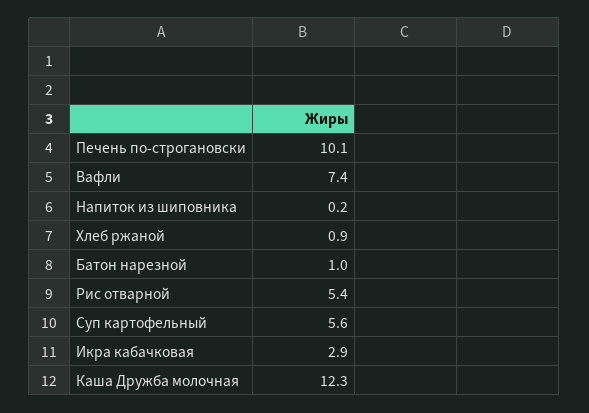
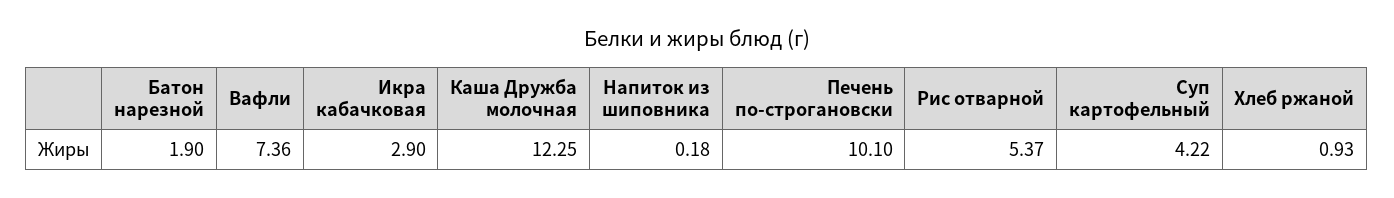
  {
    "Печень по-строгановски": 10.1,
    "Вафли": 7.36,
    "Напиток из шиповника": 0.18,
    "Хлеб ржаной": 0.93,
-   "Батон нарезной": 1,
+   "Батон нарезной": 1.9,
    "Рис отварной": 5.37,
-   "Суп картофельный": 5.6,
+   "Суп картофельный": 4.22,
    "Икра кабачковая": 2.9,
    "Каша Дружба молочная": 12.25
  }

